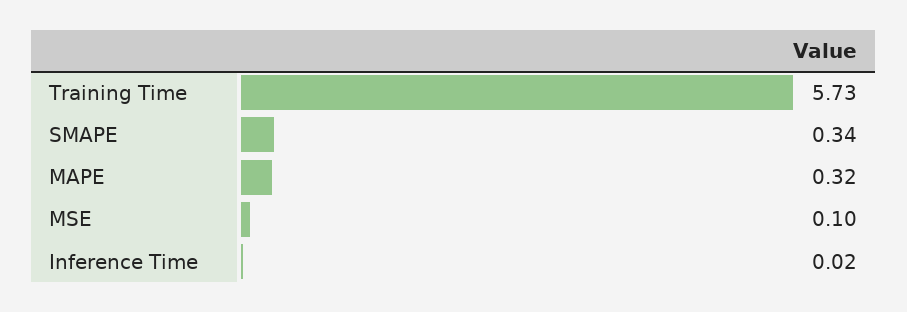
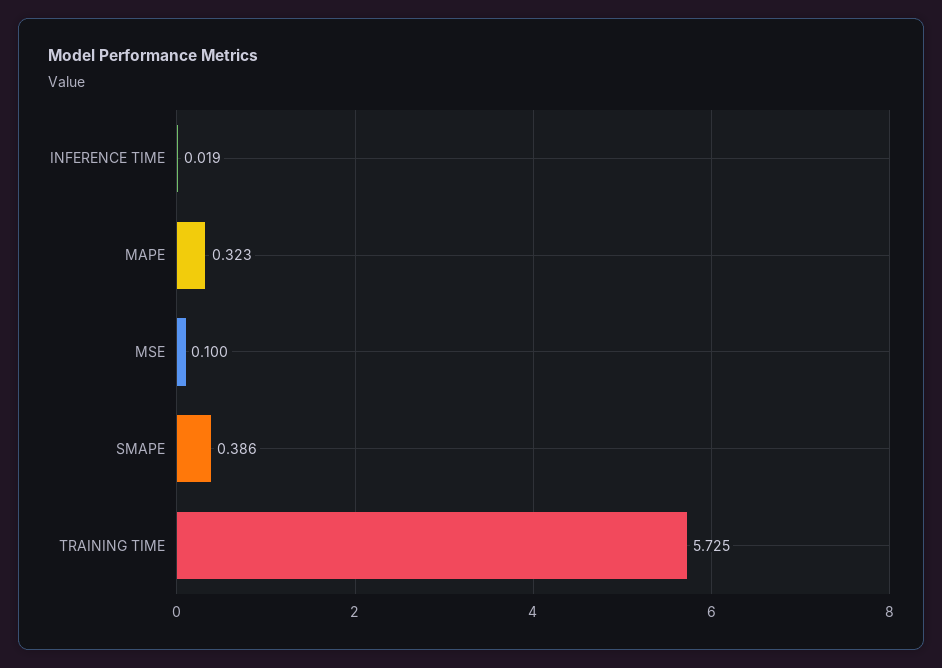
  {
    "Training Time": 5.725,
-   "SMAPE": 0.34,
+   "SMAPE": 0.386,
    "MAPE": 0.323,
    "MSE": 0.1,
    "Inference Time": 0.019
  }

